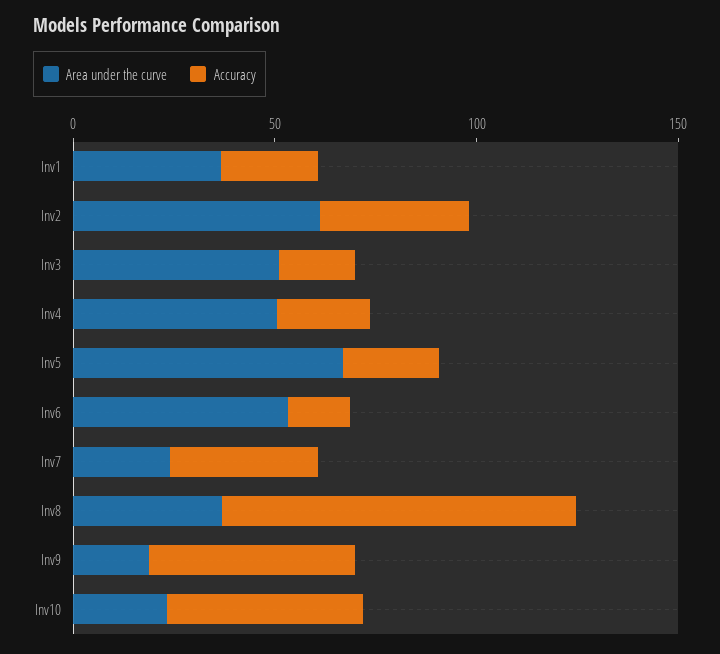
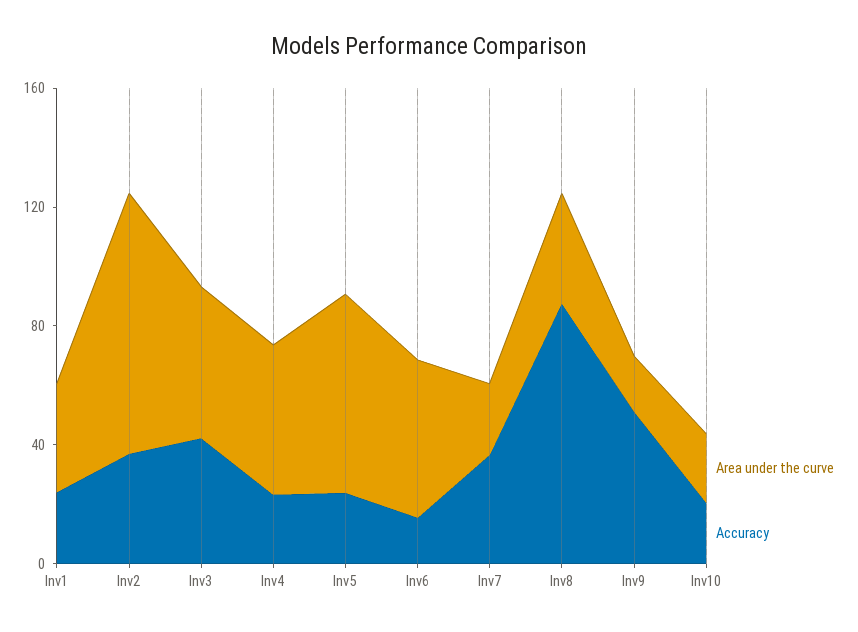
  {
    "Area under the curve": {
      "Inv1": 40,
-     "Inv2": 60,
+     "Inv2": 90,
      "Inv3": 50,
      "Inv4": 50,
      "Inv5": 70,
      "Inv6": 50,
      "Inv7": 20,
      "Inv8": 40,
      "Inv9": 20,
      "Inv10": 20
    },
    "Accuracy": {
      "Inv1": 20,
      "Inv2": 40,
-     "Inv3": 20,
+     "Inv3": 40,
      "Inv4": 20,
      "Inv5": 20,
      "Inv6": 20,
      "Inv7": 40,
      "Inv8": 90,
      "Inv9": 50,
-     "Inv10": 50
+     "Inv10": 20
    }
  }

